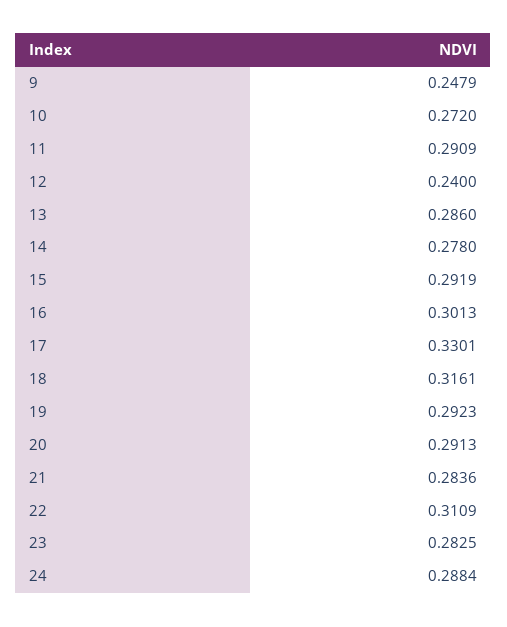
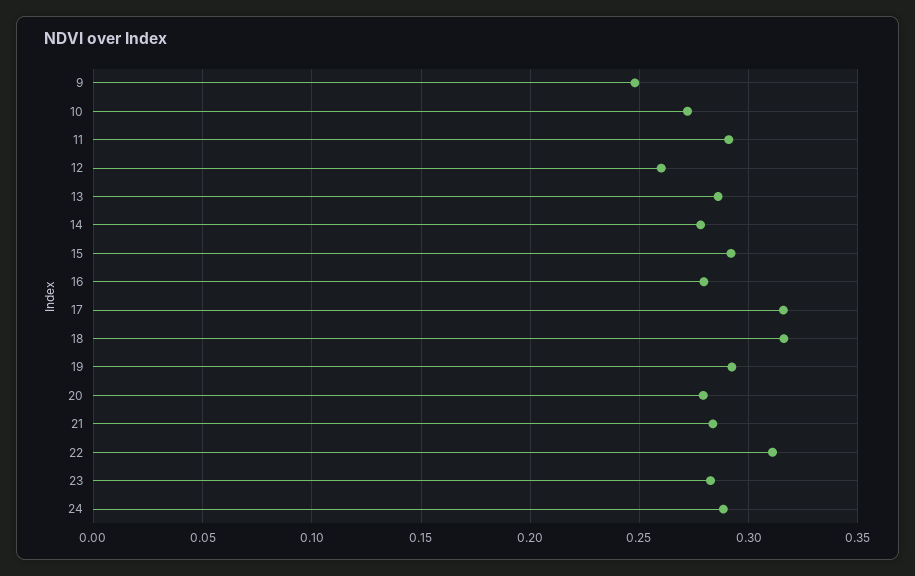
  {
    "9": 0.2479,
    "10": 0.272,
    "11": 0.2909,
-   "12": 0.24,
+   "12": 0.26,
    "13": 0.286,
    "14": 0.278,
    "15": 0.2919,
-   "16": 0.3013,
+   "16": 0.28,
-   "17": 0.3301,
+   "17": 0.315,
    "18": 0.3161,
    "19": 0.2923,
-   "20": 0.2913,
+   "20": 0.28,
    "21": 0.2836,
    "22": 0.3109,
    "23": 0.2825,
    "24": 0.2884
  }

